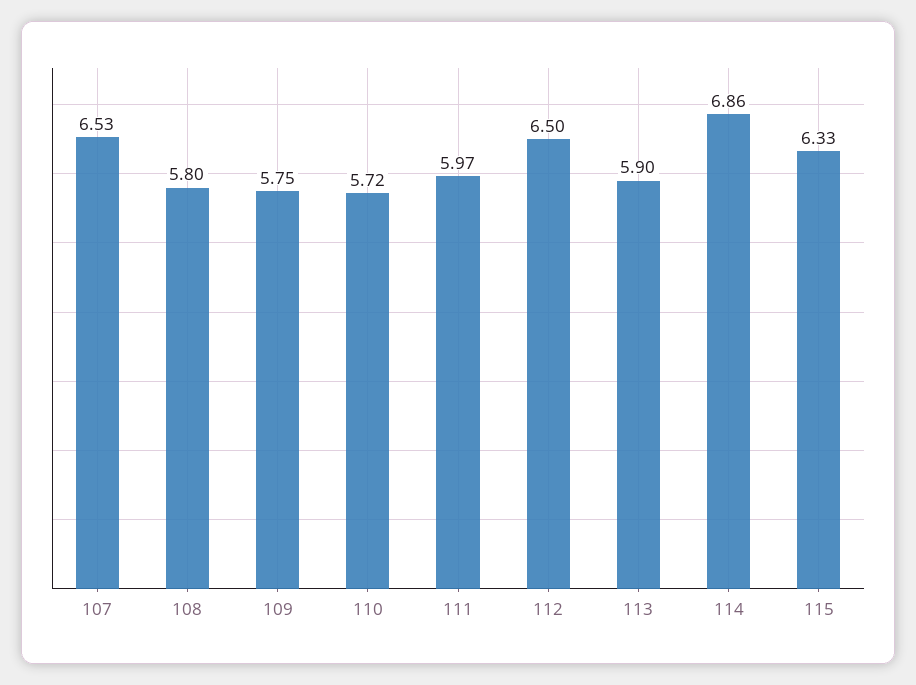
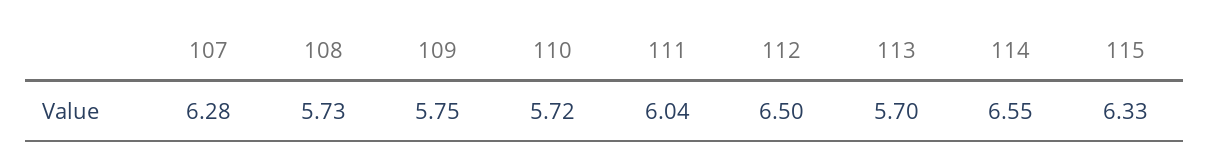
  {
-   "107": 6.53,
+   "107": 6.28,
-   "108": 5.8,
+   "108": 5.73,
    "109": 5.75,
    "110": 5.72,
-   "111": 5.97,
+   "111": 6.04,
    "112": 6.5,
-   "113": 5.9,
+   "113": 5.7,
-   "114": 6.86,
+   "114": 6.55,
    "115": 6.33
  }

